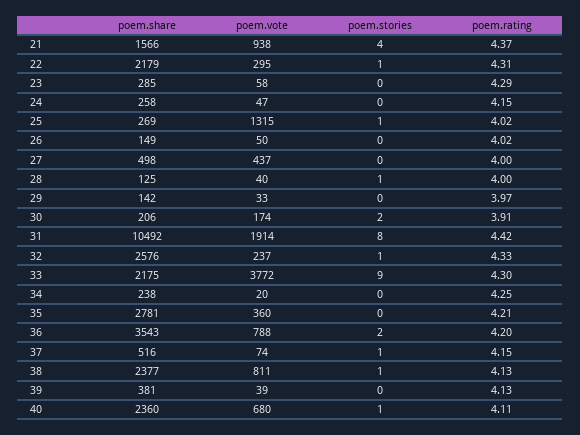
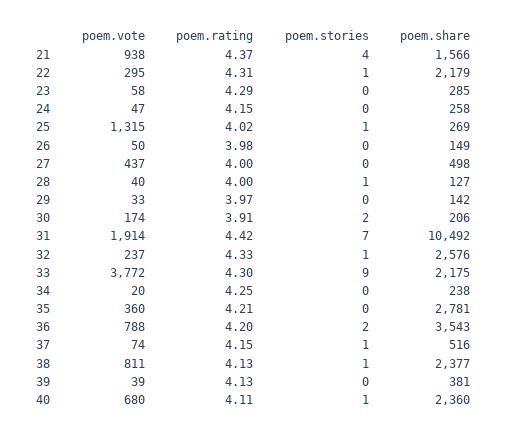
  {
    "poem.share": {
      "21": 1566,
      "22": 2179,
      "23": 285,
      "24": 258,
      "25": 269,
      "26": 149,
      "27": 498,
-     "28": 125,
+     "28": 127,
      "29": 142,
      "30": 206,
      "31": 10492,
      "32": 2576,
      "33": 2175,
      "34": 238,
      "35": 2781,
      "36": 3543,
      "37": 516,
      "38": 2377,
      "39": 381,
      "40": 2360
    },
    "poem.vote": {
      "21": 938,
      "22": 295,
      "23": 58,
      "24": 47,
      "25": 1315,
      "26": 50,
      "27": 437,
      "28": 40,
      "29": 33,
      "30": 174,
      "31": 1914,
      "32": 237,
      "33": 3772,
      "34": 20,
      "35": 360,
      "36": 788,
      "37": 74,
      "38": 811,
      "39": 39,
      "40": 680
    },
    "poem.stories": {
      "21": 4,
      "22": 1,
      "23": 0,
      "24": 0,
      "25": 1,
      "26": 0,
      "27": 0,
      "28": 1,
      "29": 0,
      "30": 2,
-     "31": 8,
+     "31": 7,
      "32": 1,
      "33": 9,
      "34": 0,
      "35": 0,
      "36": 2,
      "37": 1,
      "38": 1,
      "39": 0,
      "40": 1
    },
    "poem.rating": {
      "21": 4.37,
      "22": 4.31,
      "23": 4.29,
      "24": 4.15,
      "25": 4.02,
-     "26": 4.02,
+     "26": 3.98,
      "27": 4,
      "28": 4,
      "29": 3.97,
      "30": 3.91,
      "31": 4.42,
      "32": 4.33,
      "33": 4.3,
      "34": 4.25,
      "35": 4.21,
      "36": 4.2,
      "37": 4.15,
      "38": 4.13,
      "39": 4.13,
      "40": 4.11
    }
  }

